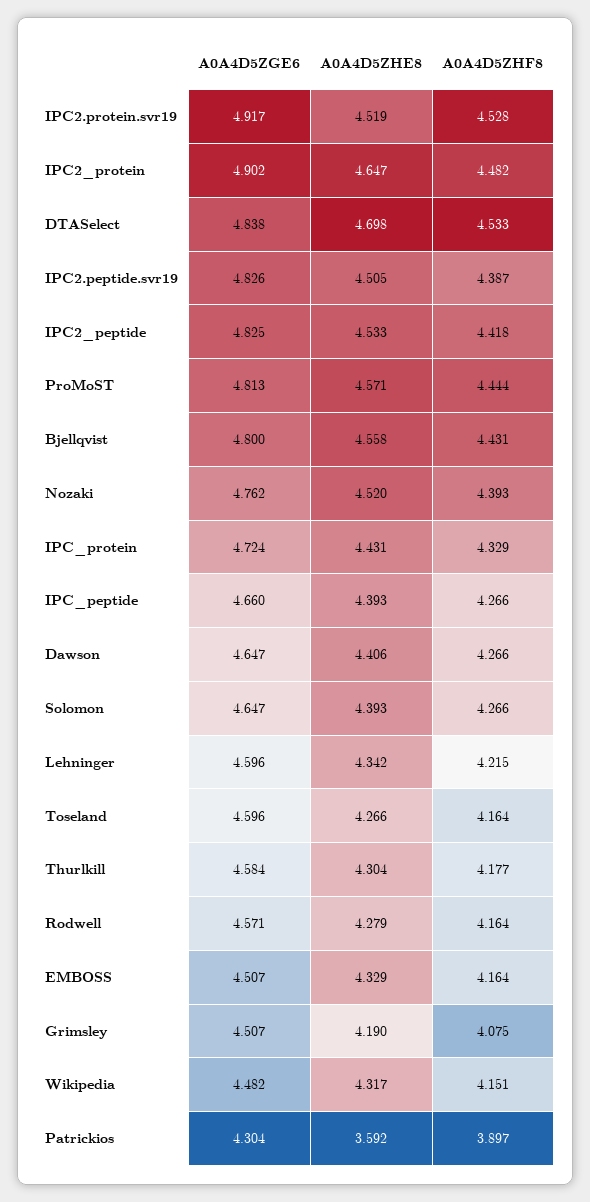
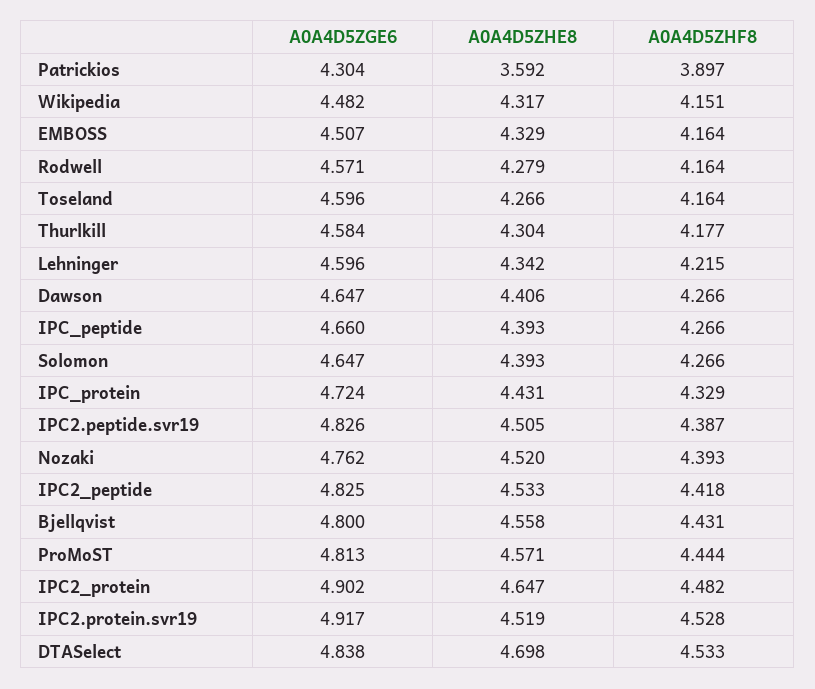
  {
    "A0A4D5ZGE6": {
      "IPC2.protein.svr19": 4.917,
      "IPC2_protein": 4.902,
      "DTASelect": 4.838,
      "IPC2.peptide.svr19": 4.826,
      "IPC2_peptide": 4.825,
      "ProMoST": 4.813,
      "Bjellqvist": 4.8,
      "Nozaki": 4.762,
      "IPC_protein": 4.724,
      "IPC_peptide": 4.66,
      "Dawson": 4.647,
      "Solomon": 4.647,
      "Lehninger": 4.596,
      "Toseland": 4.596,
      "Thurlkill": 4.584,
      "Rodwell": 4.571,
      "EMBOSS": 4.507,
-     "Grimsley": 4.507,
      "Wikipedia": 4.482,
      "Patrickios": 4.304
    },
    "A0A4D5ZHE8": {
      "IPC2.protein.svr19": 4.519,
      "IPC2_protein": 4.647,
      "DTASelect": 4.698,
      "IPC2.peptide.svr19": 4.505,
      "IPC2_peptide": 4.533,
      "ProMoST": 4.571,
      "Bjellqvist": 4.558,
      "Nozaki": 4.52,
      "IPC_protein": 4.431,
      "IPC_peptide": 4.393,
      "Dawson": 4.406,
      "Solomon": 4.393,
      "Lehninger": 4.342,
      "Toseland": 4.266,
      "Thurlkill": 4.304,
      "Rodwell": 4.279,
      "EMBOSS": 4.329,
-     "Grimsley": 4.19,
      "Wikipedia": 4.317,
      "Patrickios": 3.592
    },
    "A0A4D5ZHF8": {
      "IPC2.protein.svr19": 4.528,
      "IPC2_protein": 4.482,
      "DTASelect": 4.533,
      "IPC2.peptide.svr19": 4.387,
      "IPC2_peptide": 4.418,
      "ProMoST": 4.444,
      "Bjellqvist": 4.431,
      "Nozaki": 4.393,
      "IPC_protein": 4.329,
      "IPC_peptide": 4.266,
      "Dawson": 4.266,
      "Solomon": 4.266,
      "Lehninger": 4.215,
      "Toseland": 4.164,
      "Thurlkill": 4.177,
      "Rodwell": 4.164,
      "EMBOSS": 4.164,
-     "Grimsley": 4.075,
      "Wikipedia": 4.151,
      "Patrickios": 3.897
    }
  }

